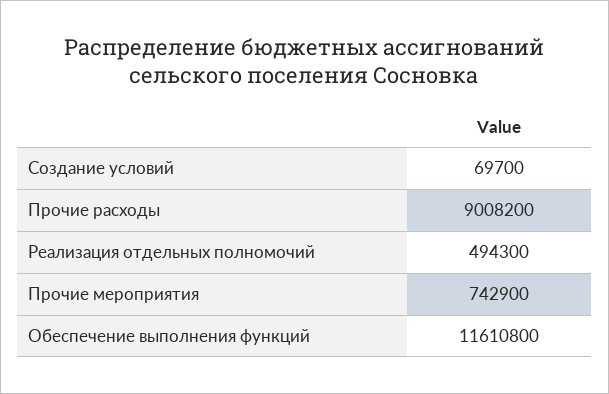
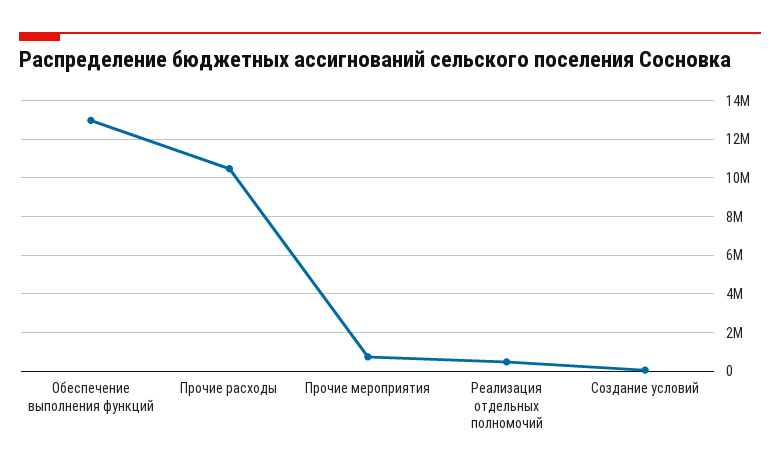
  {
    "Создание условий": 69700,
-   "Прочие расходы": 9008200,
+   "Прочие расходы": 10500000,
    "Реализация отдельных полномочий": 494300,
    "Прочие мероприятия": 742900,
-   "Обеспечение выполнения функций": 11610800
+   "Обеспечение выполнения функций": 13000000
  }

